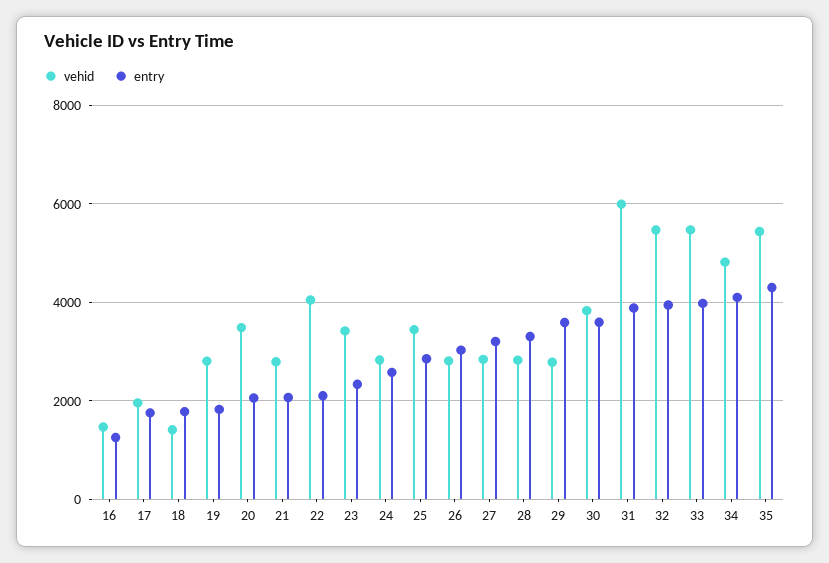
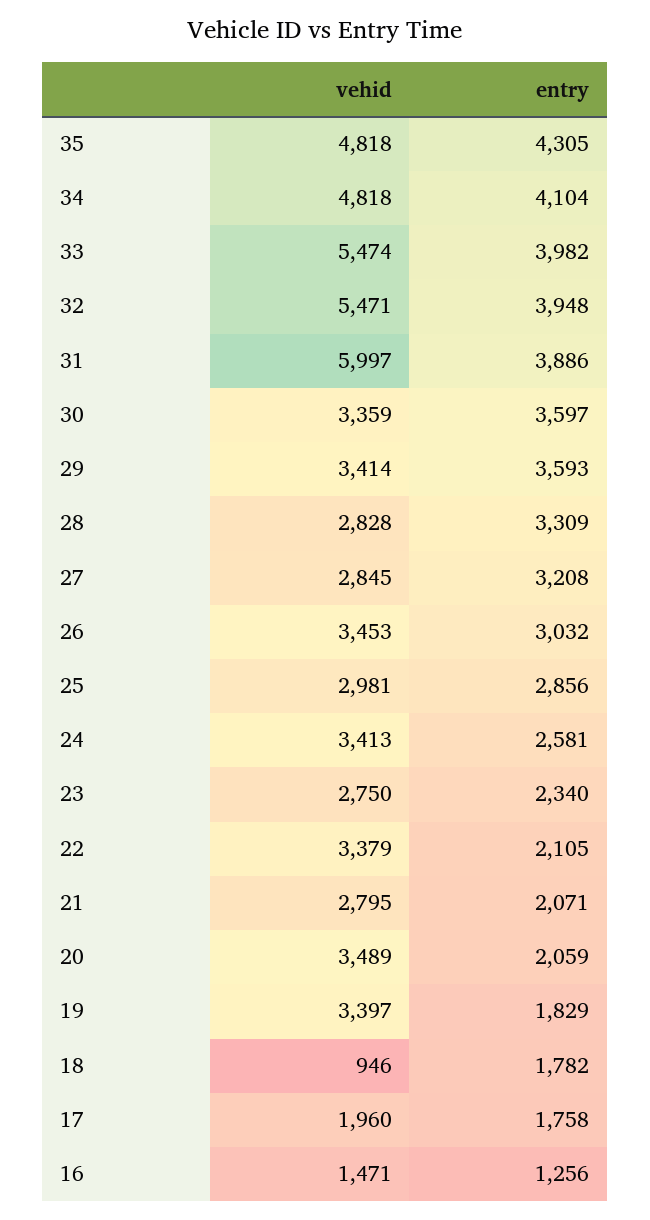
  {
    "vehid": {
      "16": 1471,
      "17": 1960,
-     "18": 1400,
+     "18": 946,
-     "19": 2800,
+     "19": 3397,
      "20": 3489,
      "21": 2795,
-     "22": 4000,
+     "22": 3379,
-     "23": 3400,
+     "23": 2750,
-     "24": 2800,
+     "24": 3413,
-     "25": 3400,
+     "25": 2981,
-     "26": 2800,
+     "26": 3453,
      "27": 2845,
      "28": 2828,
-     "29": 2800,
+     "29": 3414,
-     "30": 3800,
+     "30": 3359,
      "31": 5997,
      "32": 5471,
      "33": 5474,
      "34": 4818,
-     "35": 5400
+     "35": 4818
    },
    "entry": {
      "16": 1256,
      "17": 1758,
      "18": 1782,
      "19": 1829,
      "20": 2059,
      "21": 2071,
      "22": 2105,
      "23": 2340,
      "24": 2581,
      "25": 2856,
      "26": 3032,
      "27": 3208,
      "28": 3309,
      "29": 3593,
      "30": 3597,
      "31": 3886,
      "32": 3948,
      "33": 3982,
      "34": 4104,
      "35": 4305
    }
  }

